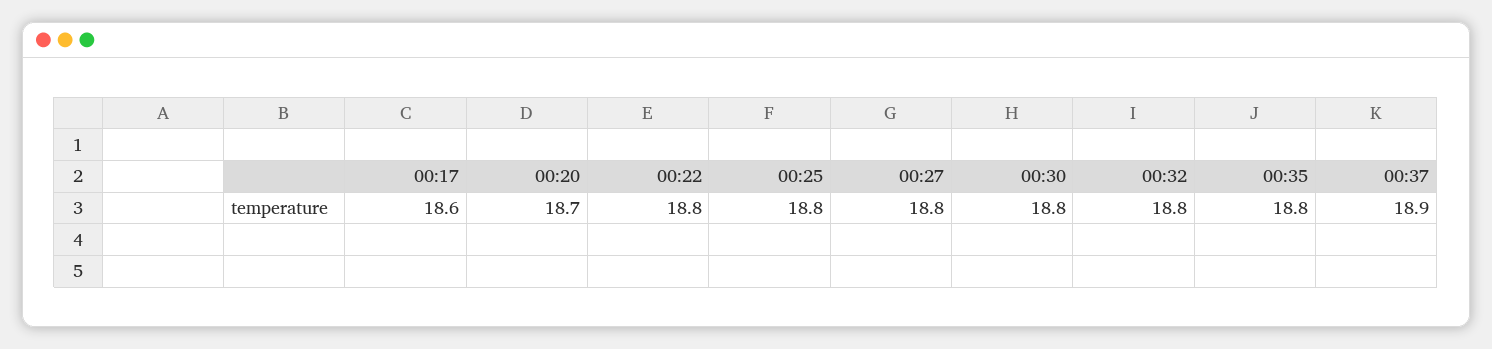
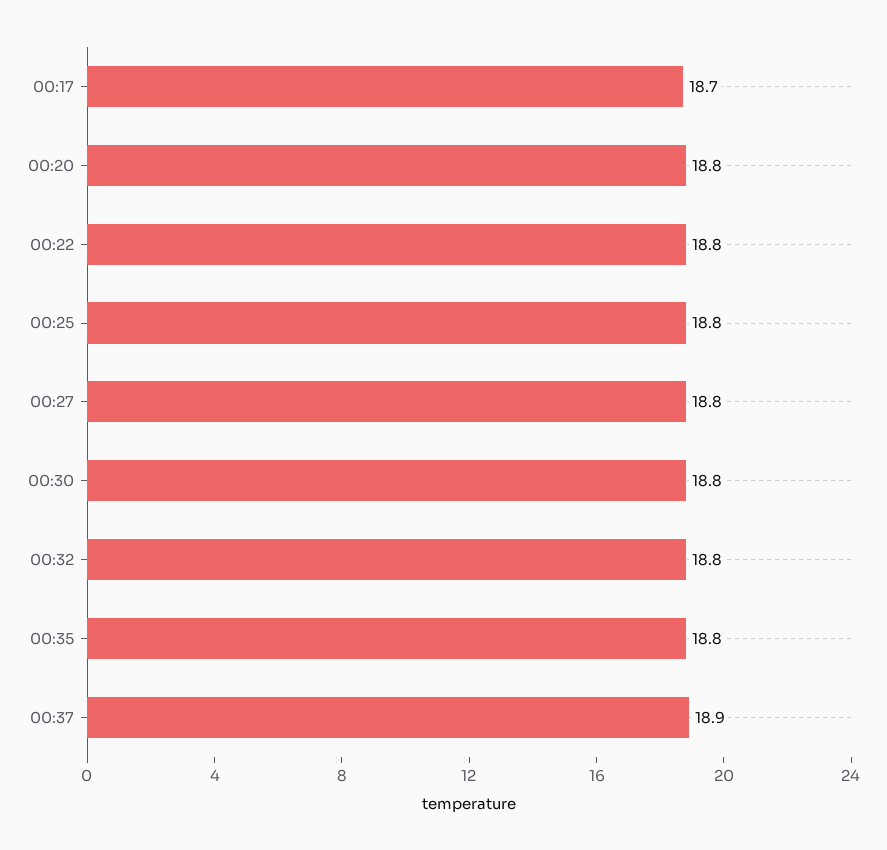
  {
-   "00:17": 18.6,
+   "00:17": 18.7,
-   "00:20": 18.7,
+   "00:20": 18.8,
    "00:22": 18.8,
    "00:25": 18.8,
    "00:27": 18.8,
    "00:30": 18.8,
    "00:32": 18.8,
    "00:35": 18.8,
    "00:37": 18.9
  }

